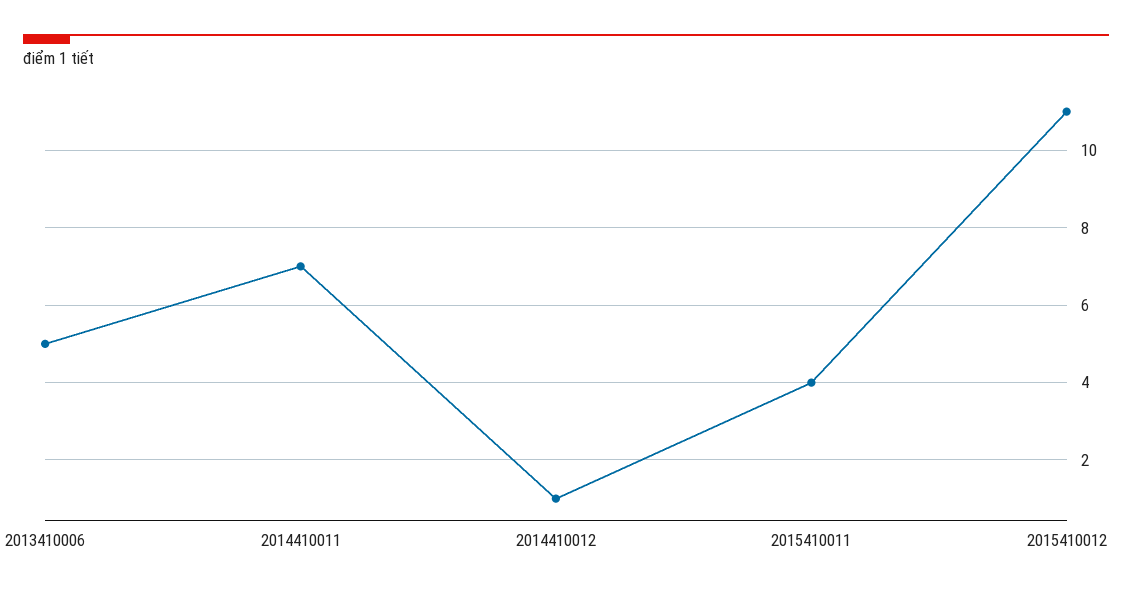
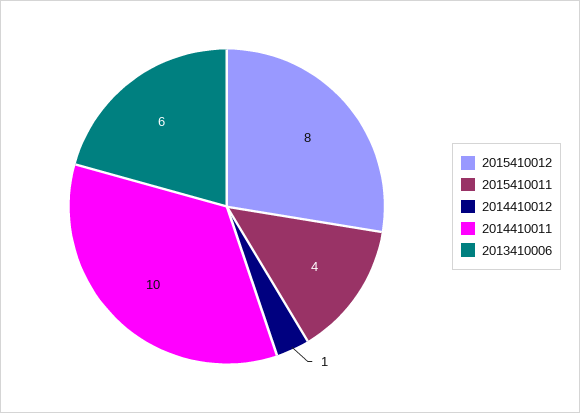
  {
-   "2013410006": 5,
+   "2013410006": 6,
-   "2014410011": 7,
+   "2014410011": 10,
    "2014410012": 1,
    "2015410011": 4,
-   "2015410012": 11
+   "2015410012": 8
  }

